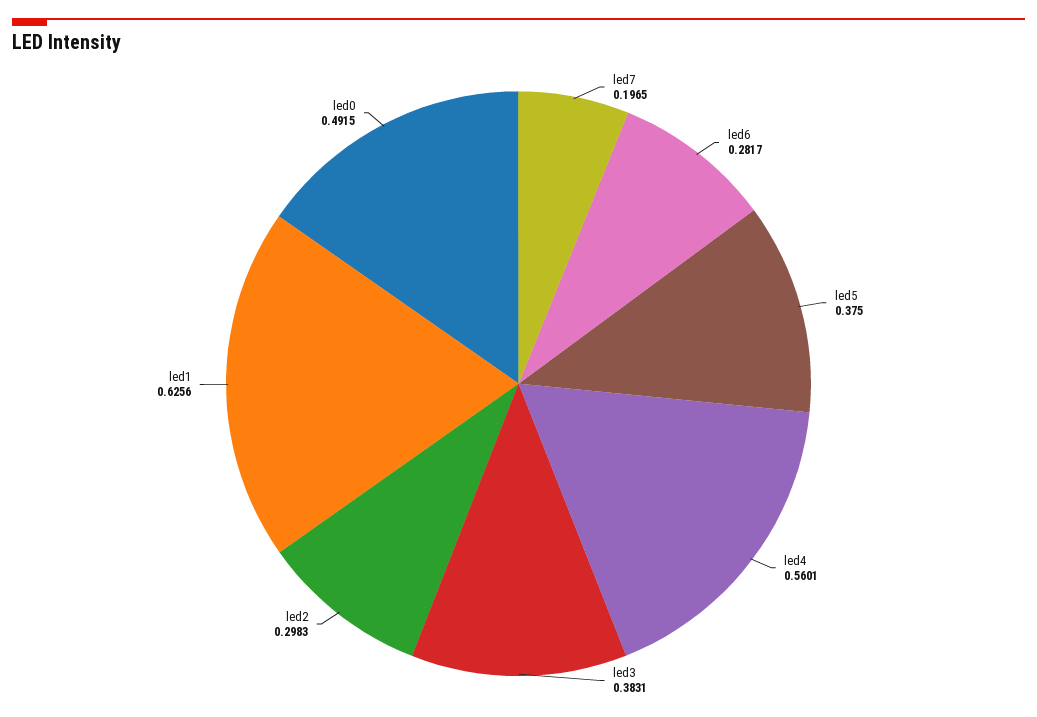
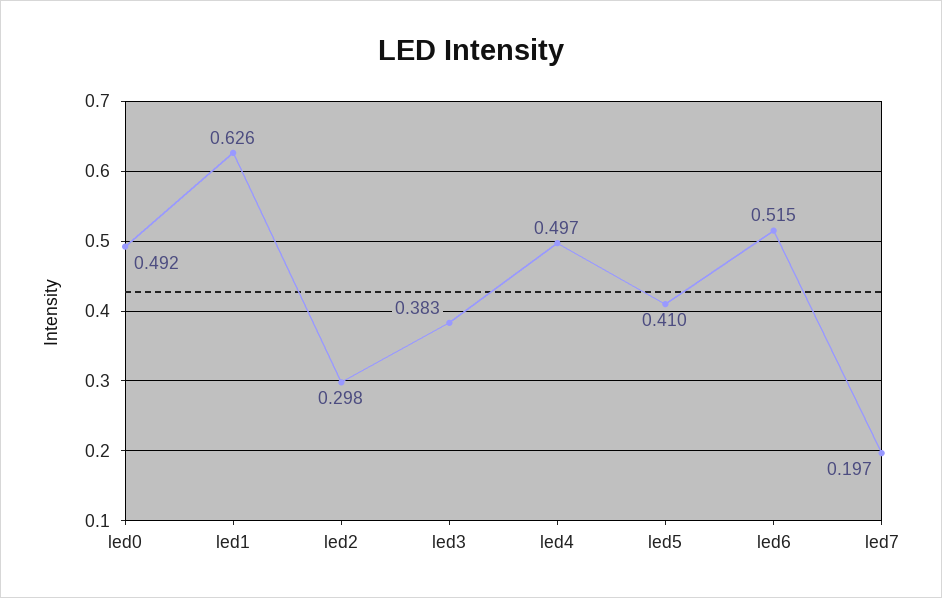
  {
    "led7": 0.1965,
-   "led6": 0.2817,
+   "led6": 0.515,
-   "led5": 0.375,
+   "led5": 0.41,
-   "led4": 0.5601,
+   "led4": 0.497,
    "led3": 0.3831,
    "led2": 0.2983,
    "led1": 0.6256,
    "led0": 0.4915
  }

